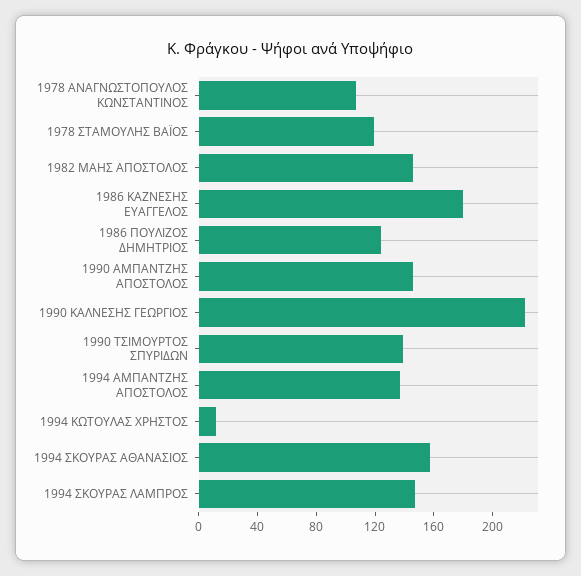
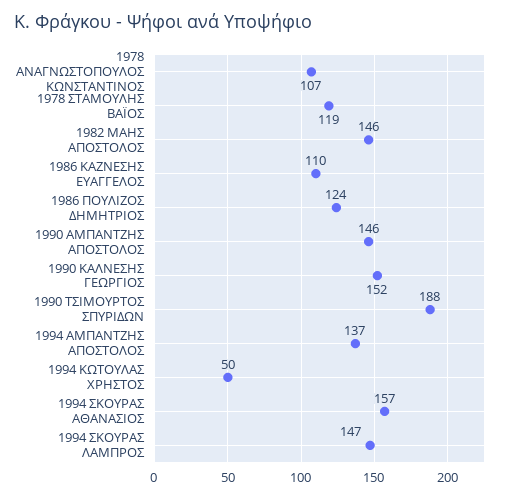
  {
    "1978 ΑΝΑΓΝΩΣΤΟΠΟΥΛΟΣ ΚΩΝΣΤΑΝΤΙΝΟΣ": 107,
    "1978 ΣΤΑΜΟΥΛΗΣ ΒΑΪΟΣ": 119,
    "1982 ΜΑΗΣ ΑΠΟΣΤΟΛΟΣ": 146,
-   "1986 ΚΑΖΝΕΣΗΣ ΕΥΑΓΓΕΛΟΣ": 180,
+   "1986 ΚΑΖΝΕΣΗΣ ΕΥΑΓΓΕΛΟΣ": 110,
    "1986 ΠΟΥΛΙΖΟΣ ΔΗΜΗΤΡΙΟΣ": 124,
    "1990 ΑΜΠΑΝΤΖΗΣ ΑΠΟΣΤΟΛΟΣ": 146,
-   "1990 ΚΑΛΝΕΣΗΣ ΓΕΩΡΓΙΟΣ": 220,
+   "1990 ΚΑΛΝΕΣΗΣ ΓΕΩΡΓΙΟΣ": 152,
-   "1990 ΤΣΙΜΟΥΡΤΟΣ ΣΠΥΡΙΔΩΝ": 140,
+   "1990 ΤΣΙΜΟΥΡΤΟΣ ΣΠΥΡΙΔΩΝ": 188,
    "1994 ΑΜΠΑΝΤΖΗΣ ΑΠΟΣΤΟΛΟΣ": 137,
-   "1994 ΚΩΤΟΥΛΑΣ ΧΡΗΣΤΟΣ": 10,
+   "1994 ΚΩΤΟΥΛΑΣ ΧΡΗΣΤΟΣ": 50,
    "1994 ΣΚΟΥΡΑΣ ΑΘΑΝΑΣΙΟΣ": 157,
    "1994 ΣΚΟΥΡΑΣ ΛΑΜΠΡΟΣ": 147
  }

